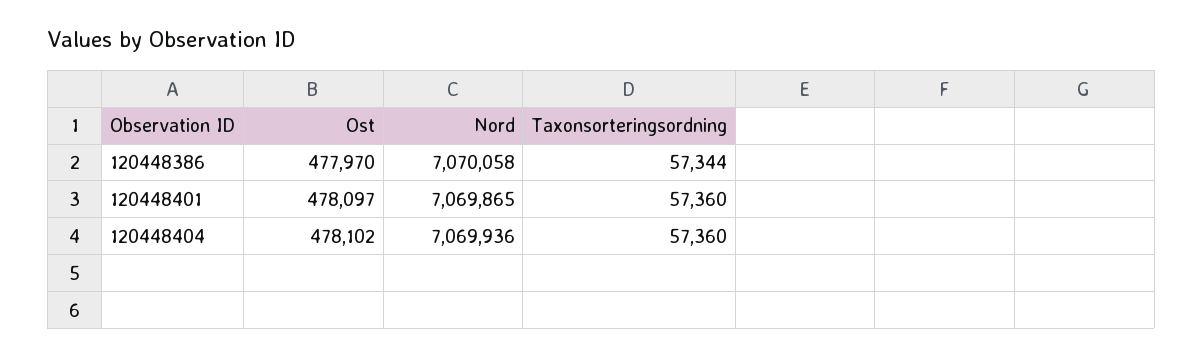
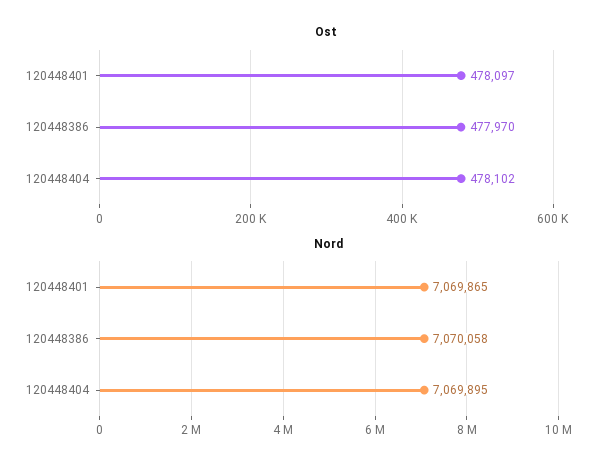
  {
    "Ost": {
      "120448386": 477970,
      "120448401": 478097,
      "120448404": 478102
    },
    "Nord": {
      "120448386": 7070058,
      "120448401": 7069865,
-     "120448404": 7069936
+     "120448404": 7069895
-   },
+   }
-   "Taxonsorteringsordning": {
-     "120448386": 57344,
-     "120448401": 57360,
-     "120448404": 57360
-   }
  }

